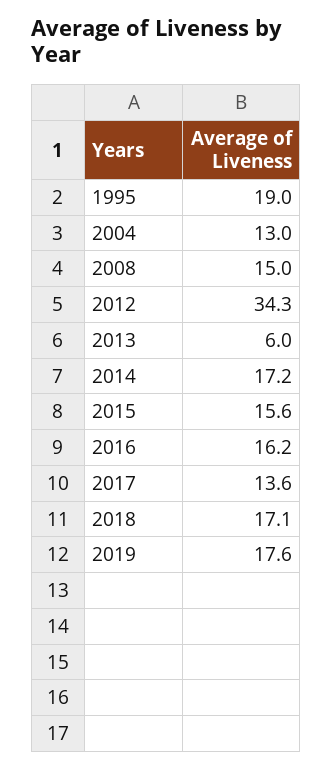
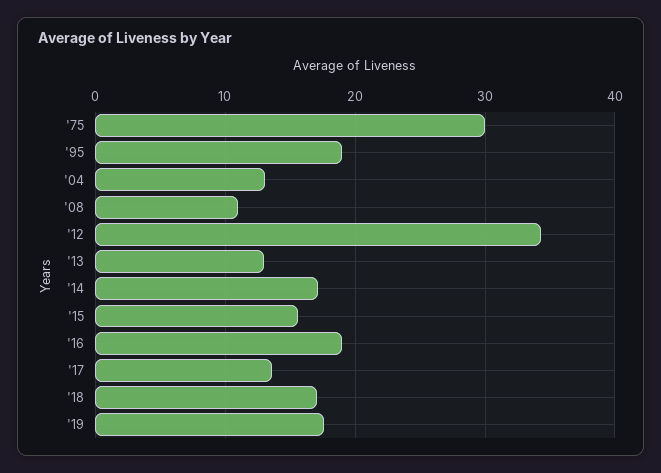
  {
    "1995": 19,
    "2004": 13,
-   "2008": 15,
+   "2008": 11,
    "2012": 34.3,
-   "2013": 6,
+   "2013": 13,
    "2014": 17.2,
    "2015": 15.6,
-   "2016": 16.2,
+   "2016": 19,
    "2017": 13.6,
    "2018": 17.1,
-   "2019": 17.6
+   "2019": 17.6,
+   "'75": 30
  }

